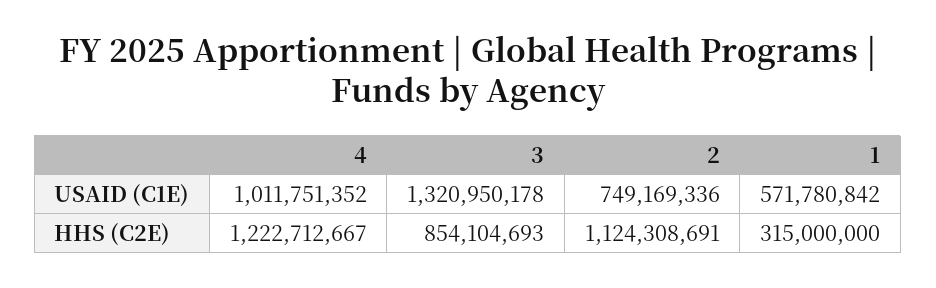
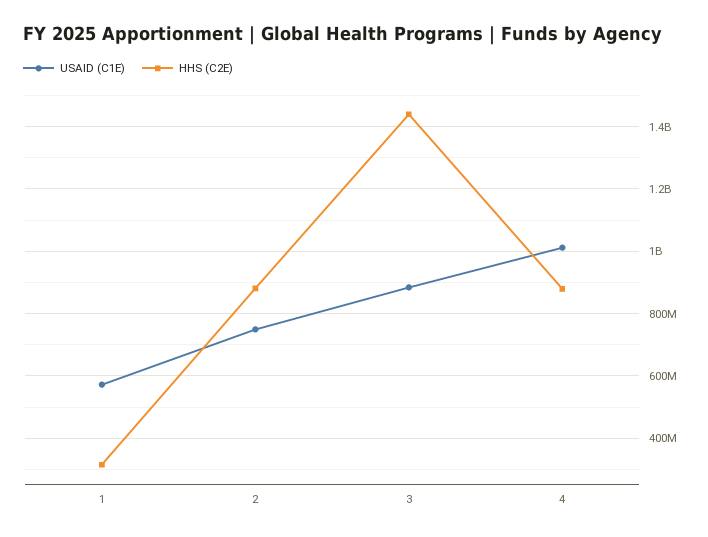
  {
    "USAID (C1E)": {
      "4": 1011751352,
-     "3": 1320950178,
+     "3": 880000000,
      "2": 749169336,
      "1": 571780842
    },
    "HHS (C2E)": {
-     "4": 1222712667,
+     "4": 880000000,
-     "3": 854104693,
+     "3": 1440000000,
-     "2": 1124308691,
+     "2": 880000000,
      "1": 315000000
    }
  }

